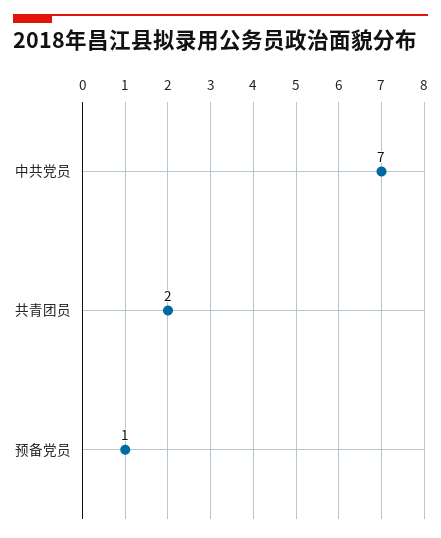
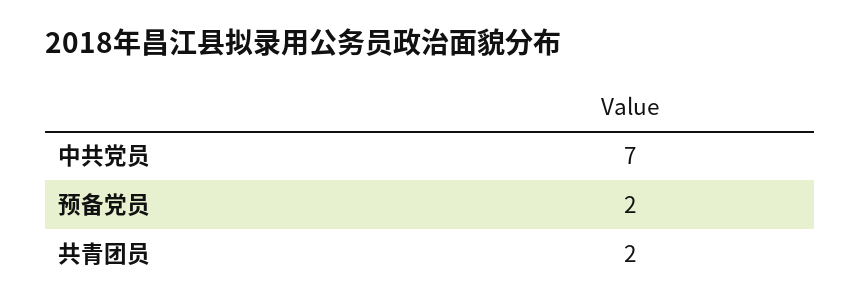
  {
    "中共党员": 7,
    "共青团员": 2,
-   "预备党员": 1
+   "预备党员": 2
  }

